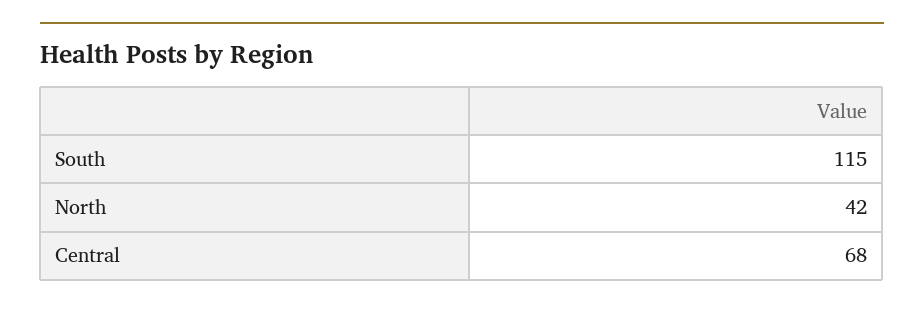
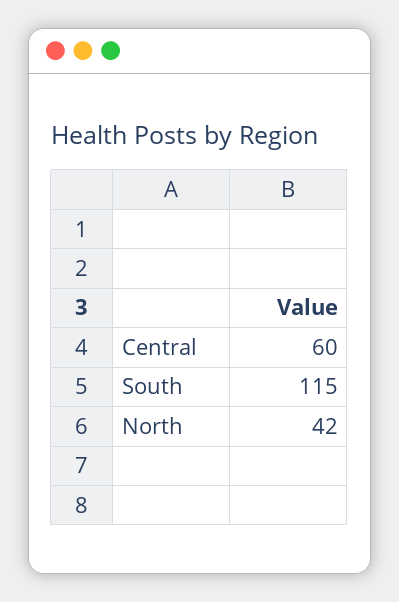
  {
    "South": 115,
    "North": 42,
-   "Central": 68
+   "Central": 60
  }

